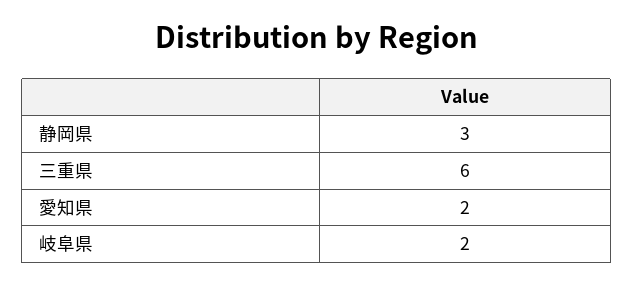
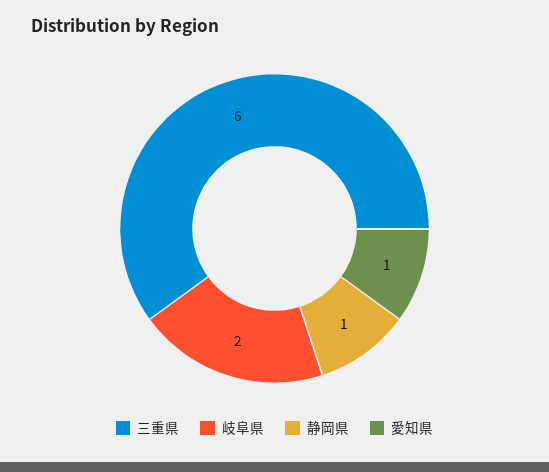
  {
-   "静岡県": 3,
+   "静岡県": 1,
    "三重県": 6,
-   "愛知県": 2,
+   "愛知県": 1,
    "岐阜県": 2
  }

